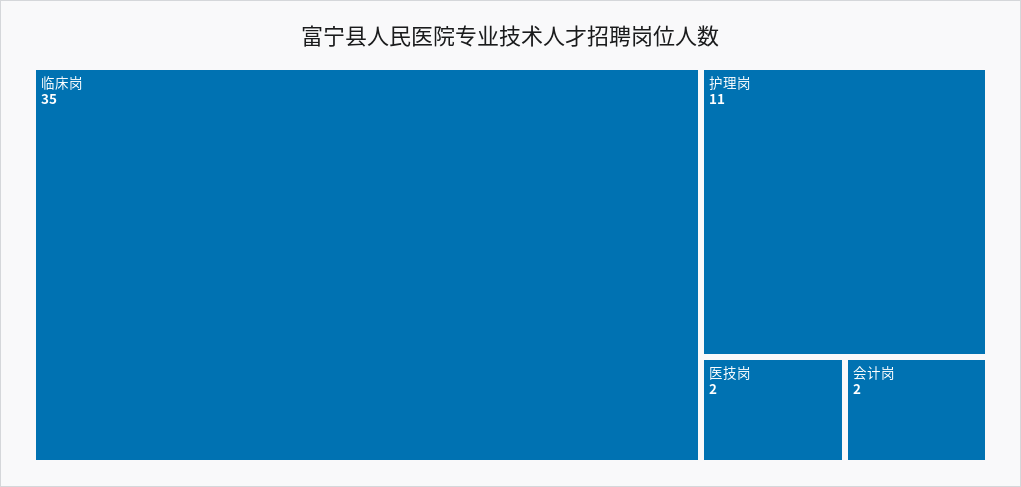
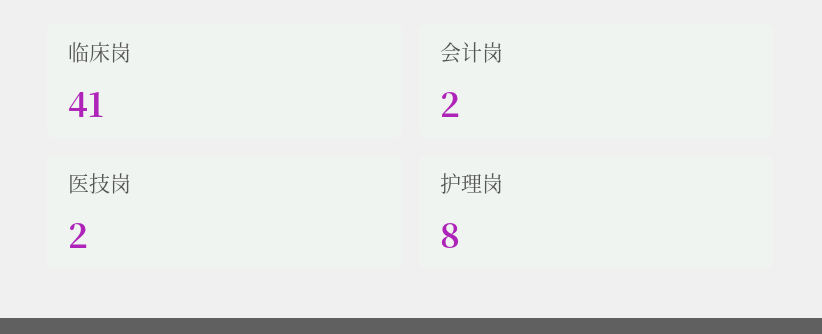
  {
-   "临床岗": 35,
+   "临床岗": 41,
-   "护理岗": 11,
+   "护理岗": 8,
    "医技岗": 2,
    "会计岗": 2
  }

